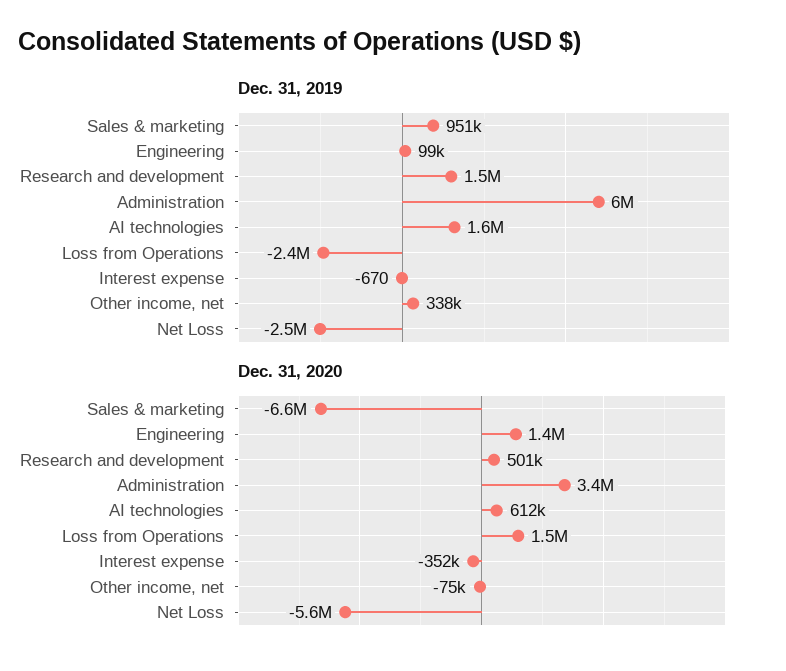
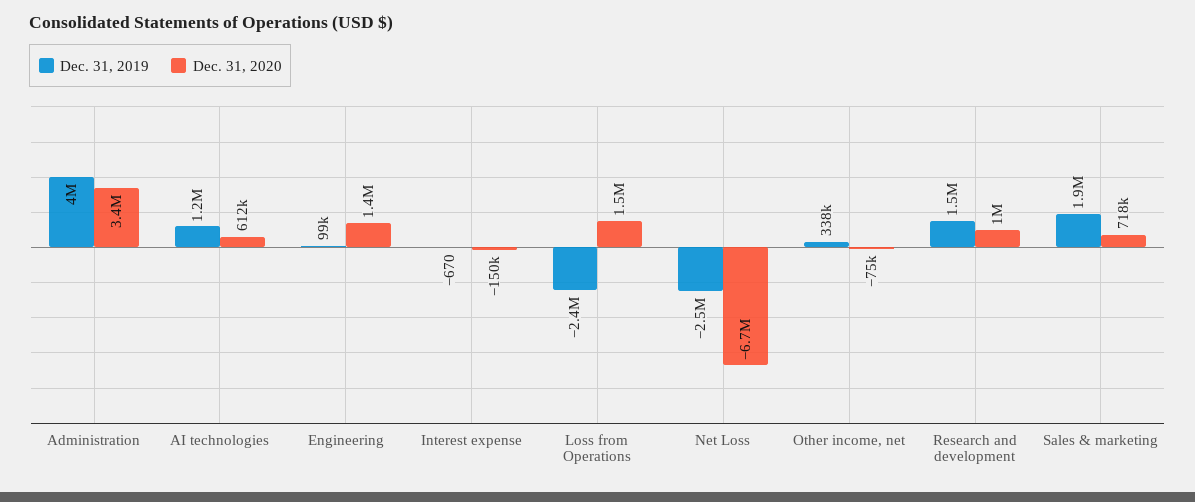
  {
    "Dec. 31, 2019": {
-     "Sales & marketing": 951000,
+     "Sales & marketing": 1900000,
      "Engineering": 99000,
      "Research and development": 1500000,
-     "Administration": 6000000,
+     "Administration": 4000000,
-     "AI technologies": 1600000,
+     "AI technologies": 1200000,
      "Loss from Operations": -2400000,
      "Interest expense": -670,
      "Other income, net": 338000,
      "Net Loss": -2500000
    },
    "Dec. 31, 2020": {
-     "Sales & marketing": -6600000,
+     "Sales & marketing": 718000,
      "Engineering": 1400000,
-     "Research and development": 501000,
+     "Research and development": 1000000,
      "Administration": 3400000,
      "AI technologies": 612000,
      "Loss from Operations": 1500000,
-     "Interest expense": -352000,
+     "Interest expense": -150000,
      "Other income, net": -75000,
-     "Net Loss": -5600000
+     "Net Loss": -6700000
    }
  }

